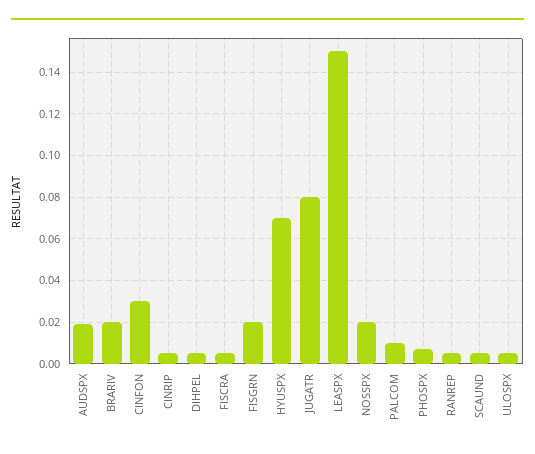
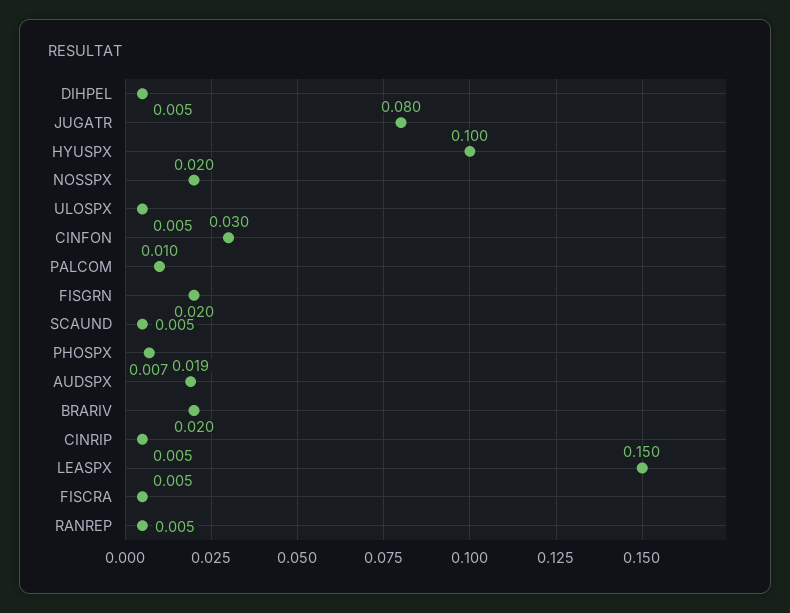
  {
    "AUDSPX": 0.019,
    "BRARIV": 0.02,
    "CINFON": 0.03,
    "CINRIP": 0.005,
    "DIHPEL": 0.005,
    "FISCRA": 0.005,
    "FISGRN": 0.02,
-   "HYUSPX": 0.07,
+   "HYUSPX": 0.1,
    "JUGATR": 0.08,
    "LEASPX": 0.15,
    "NOSSPX": 0.02,
    "PALCOM": 0.01,
    "PHOSPX": 0.007,
    "RANREP": 0.005,
    "SCAUND": 0.005,
    "ULOSPX": 0.005
  }

